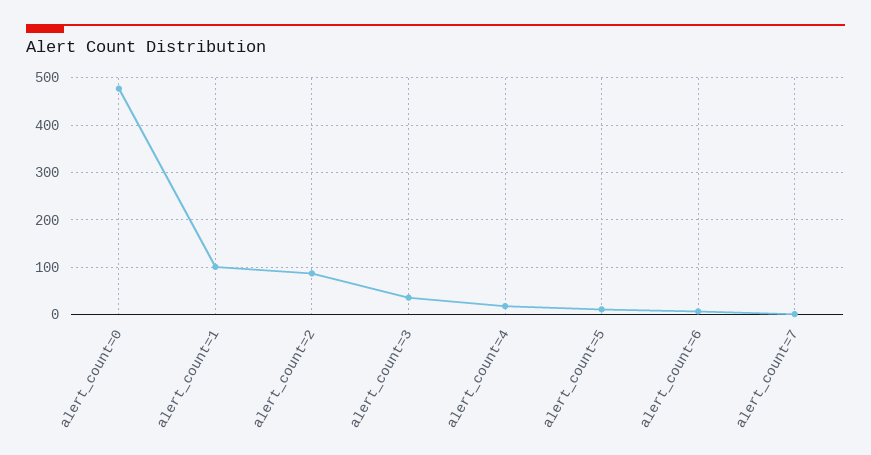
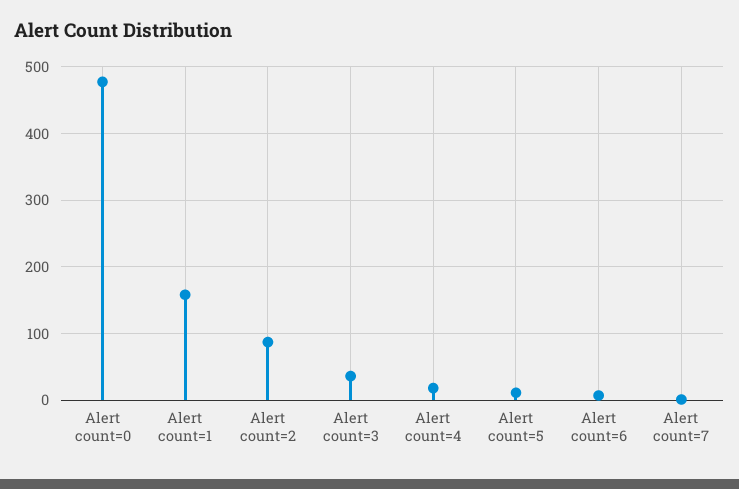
  {
    "alert_count=0": 480,
-   "alert_count=1": 100,
+   "alert_count=1": 160,
    "alert_count=2": 90,
    "alert_count=3": 40,
    "alert_count=4": 20,
    "alert_count=5": 10,
    "alert_count=6": 10,
    "alert_count=7": 0
  }

